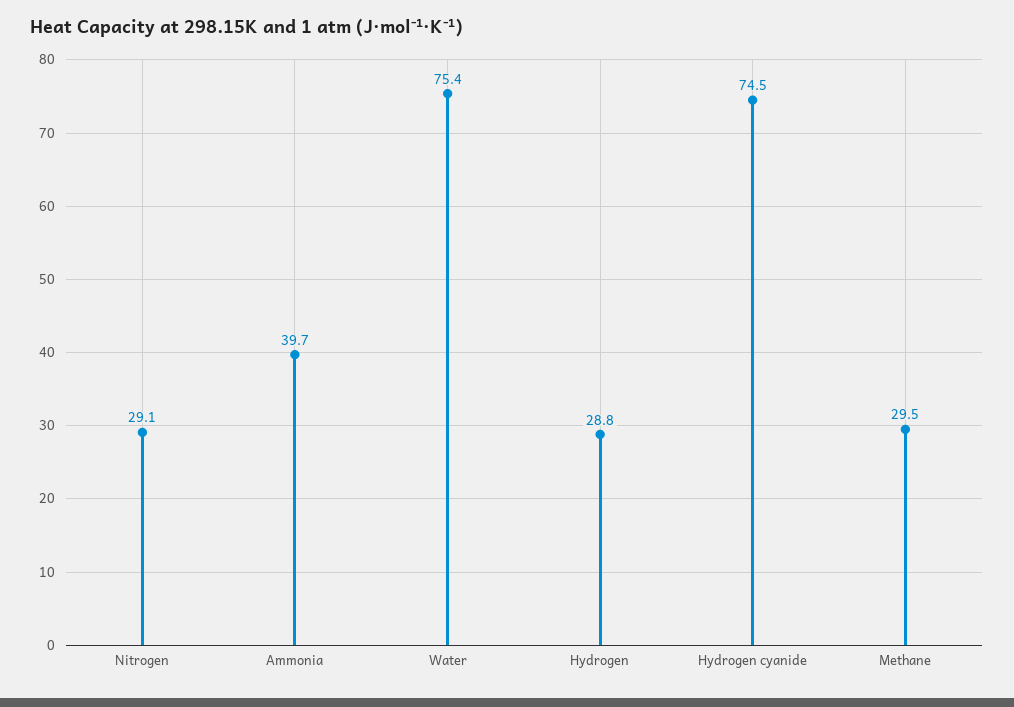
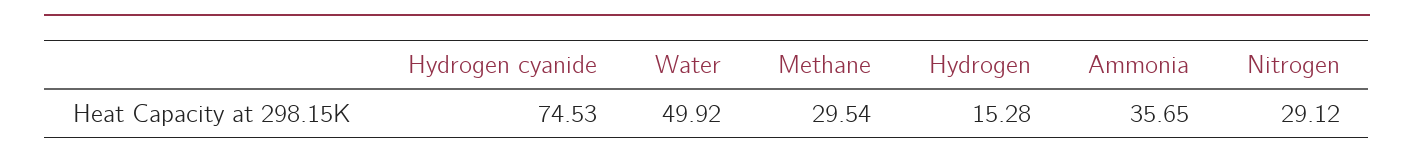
  {
    "Nitrogen": 29.12,
-   "Ammonia": 39.7,
+   "Ammonia": 35.65,
-   "Water": 75.4,
+   "Water": 49.92,
-   "Hydrogen": 28.8,
+   "Hydrogen": 15.28,
    "Hydrogen cyanide": 74.53,
    "Methane": 29.54
  }

